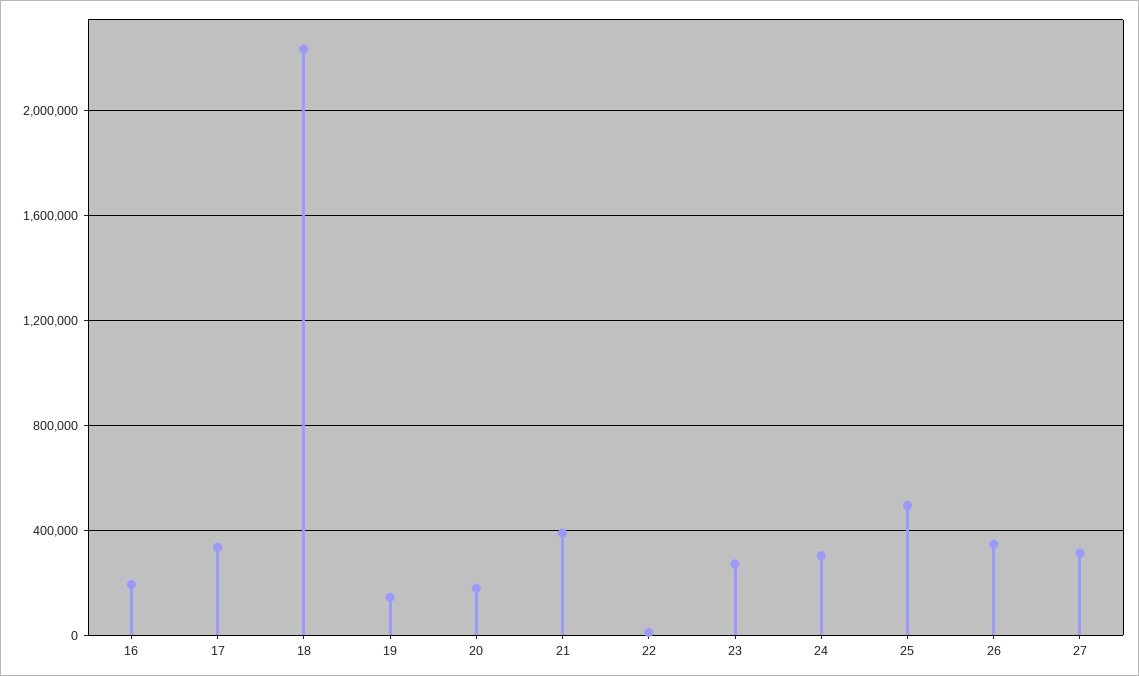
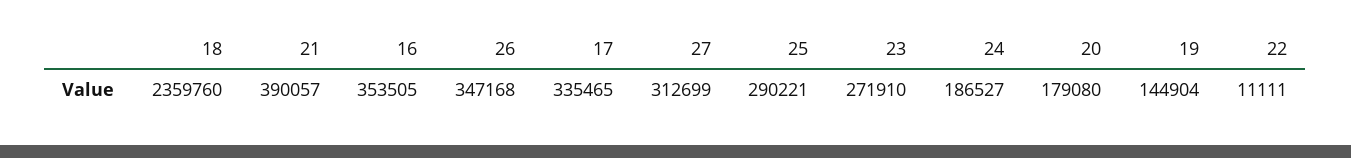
  {
-   "16": 200000,
+   "16": 353505,
    "17": 335465,
-   "18": 2250000,
+   "18": 2359760,
    "19": 144904,
    "20": 179080,
    "21": 390057,
    "22": 11111,
    "23": 271910,
-   "24": 300000,
+   "24": 186527,
-   "25": 500000,
+   "25": 290221,
    "26": 347168,
    "27": 312699
  }

